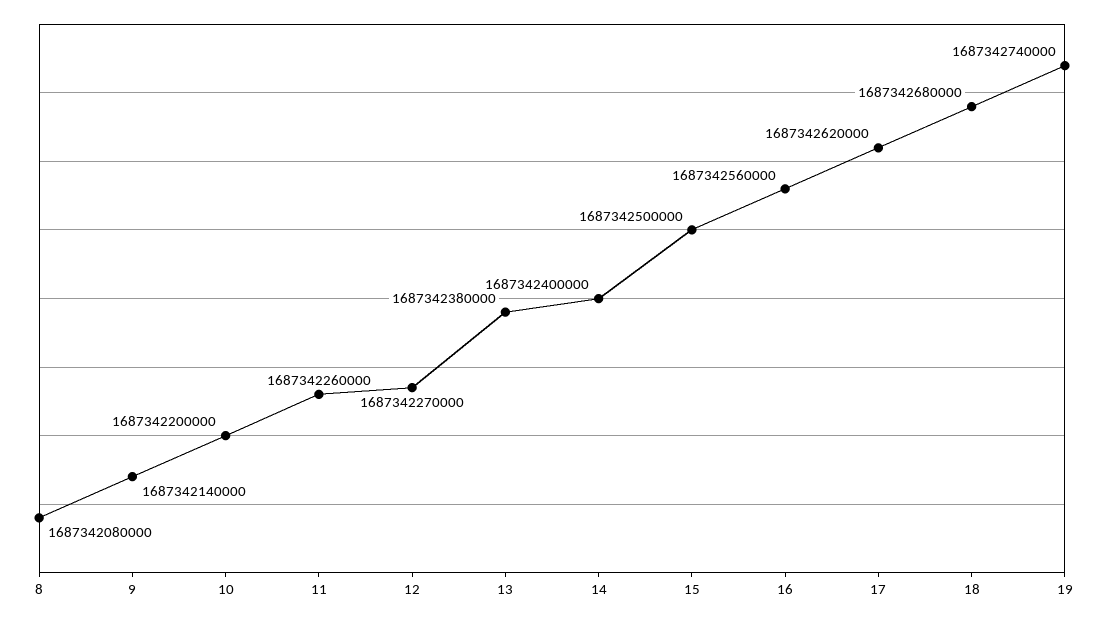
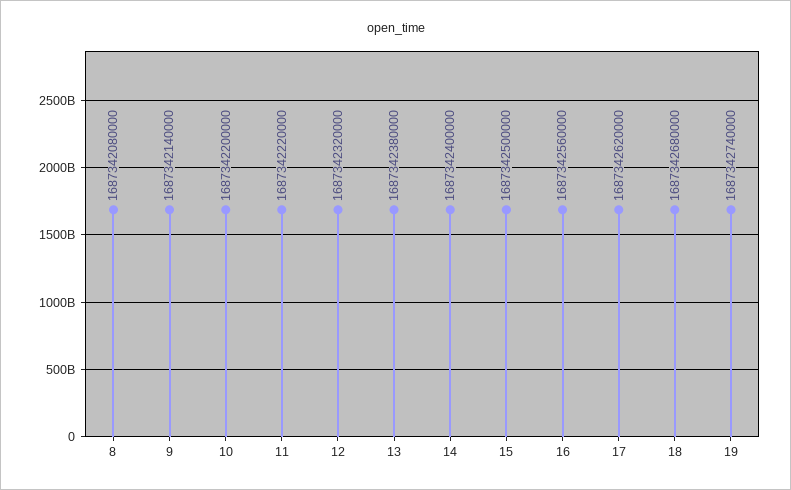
  {
    "8": 1687342080000,
    "9": 1687342140000,
    "10": 1687342200000,
-   "11": 1687342260000,
+   "11": 1687342220000,
-   "12": 1687342270000,
+   "12": 1687342320000,
    "13": 1687342380000,
    "14": 1687342400000,
    "15": 1687342500000,
    "16": 1687342560000,
    "17": 1687342620000,
    "18": 1687342680000,
    "19": 1687342740000
  }

